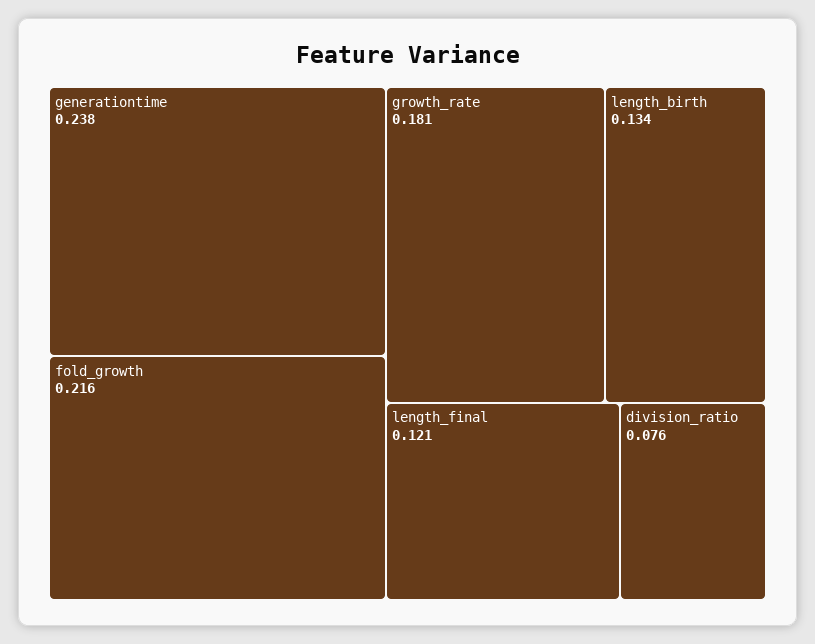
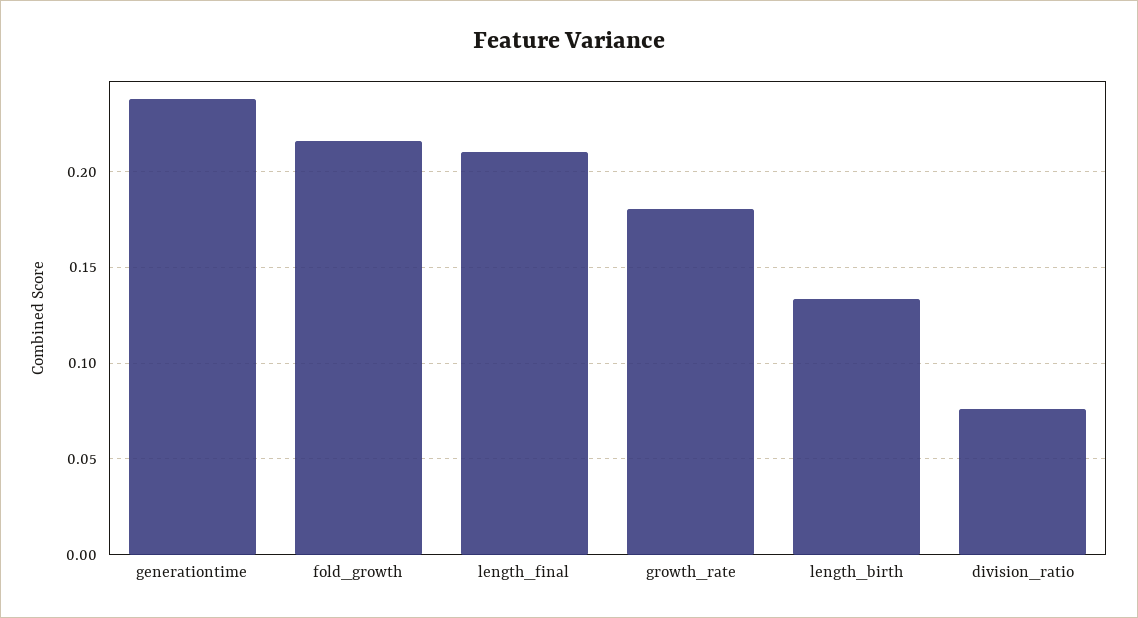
  {
    "generationtime": 0.238,
    "fold_growth": 0.216,
    "growth_rate": 0.181,
    "length_birth": 0.134,
-   "length_final": 0.121,
+   "length_final": 0.21,
    "division_ratio": 0.076
  }

